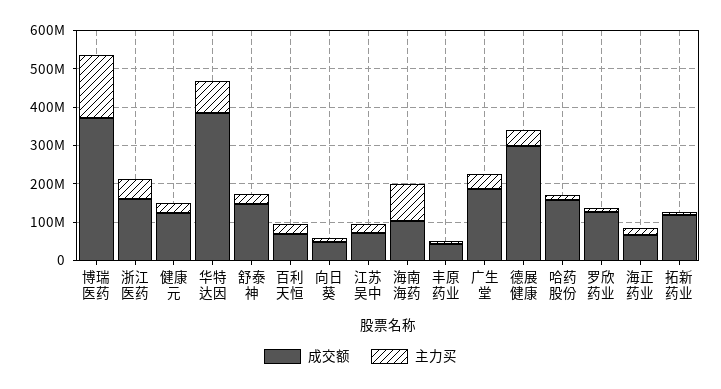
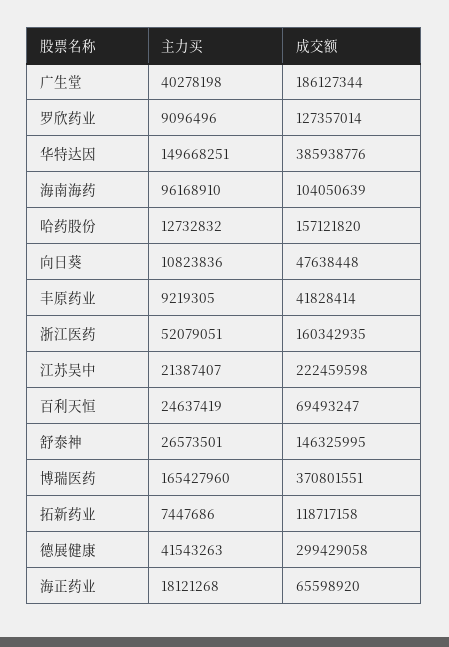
  {
    "成交额": {
      "博瑞医药": 370801551,
      "浙江医药": 160342935,
-     "健康元": 125000000,
      "华特达因": 385938776,
      "舒泰神": 146325995,
      "百利天恒": 69493247,
      "向日葵": 47638448,
-     "江苏吴中": 75000000,
+     "江苏吴中": 222459598,
      "海南海药": 104050639,
      "丰原药业": 41828414,
      "广生堂": 186127344,
      "德展健康": 299429058,
      "哈药股份": 157121820,
      "罗欣药业": 127357014,
      "海正药业": 65598920,
      "拓新药业": 118717158
    },
    "主力买": {
      "博瑞医药": 165427960,
      "浙江医药": 52079051,
-     "健康元": 25000000,
-     "华特达因": 75000000,
+     "华特达因": 149668251,
      "舒泰神": 26573501,
      "百利天恒": 24637419,
      "向日葵": 10823836,
      "江苏吴中": 21387407,
      "海南海药": 96168910,
      "丰原药业": 9219305,
      "广生堂": 40278198,
      "德展健康": 41543263,
      "哈药股份": 12732832,
      "罗欣药业": 9096496,
      "海正药业": 18121268,
      "拓新药业": 7447686
    }
  }

